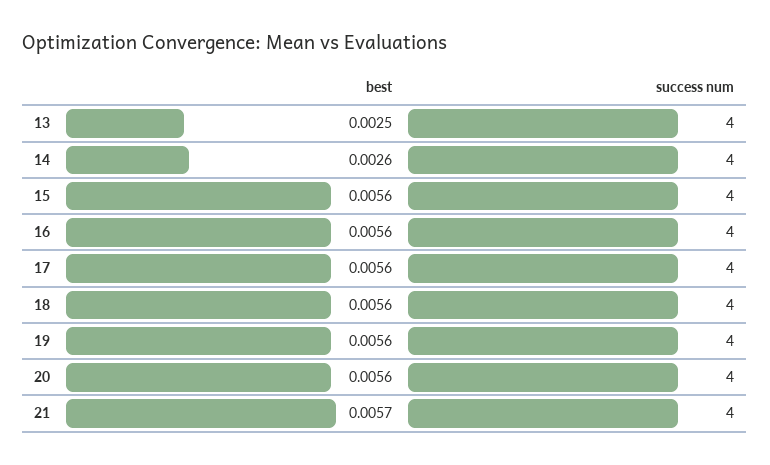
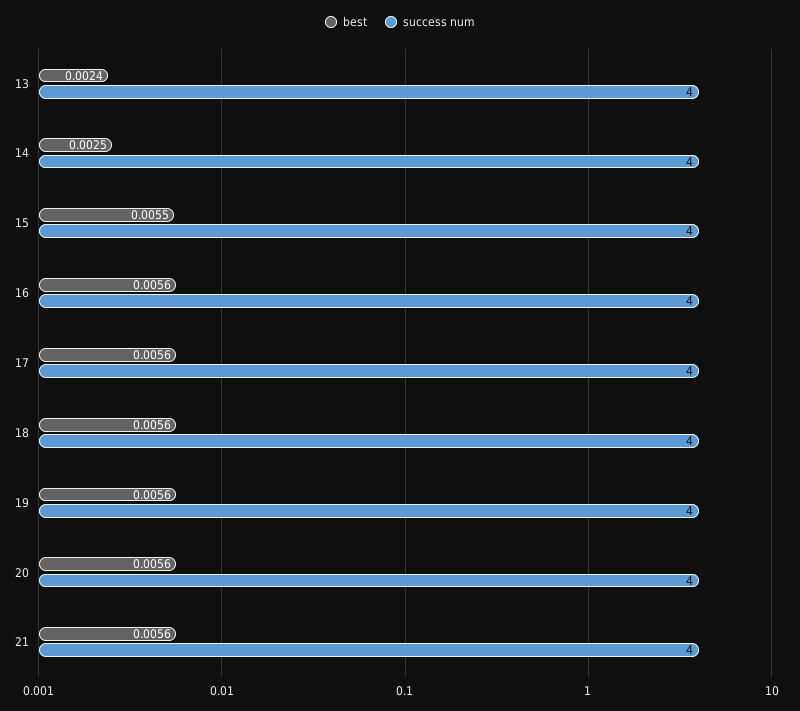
  {
    "best": {
-     "13": 0.0025,
+     "13": 0.0024,
-     "14": 0.0026,
+     "14": 0.0025,
-     "15": 0.0056,
+     "15": 0.0055,
      "16": 0.0056,
      "17": 0.0056,
      "18": 0.0056,
      "19": 0.0056,
      "20": 0.0056,
-     "21": 0.0057
+     "21": 0.0056
    },
    "success num": {
      "13": 4,
      "14": 4,
      "15": 4,
      "16": 4,
      "17": 4,
      "18": 4,
      "19": 4,
      "20": 4,
      "21": 4
    }
  }

